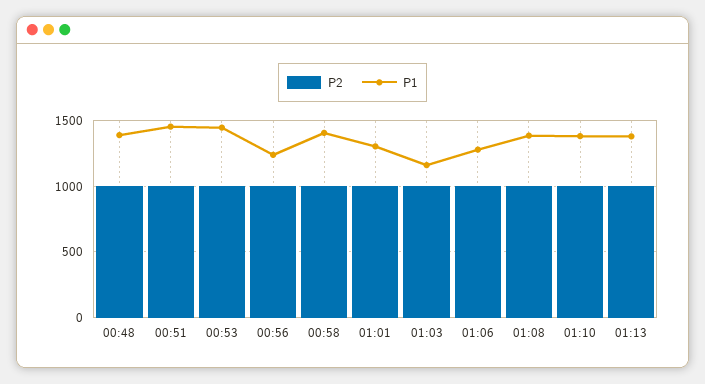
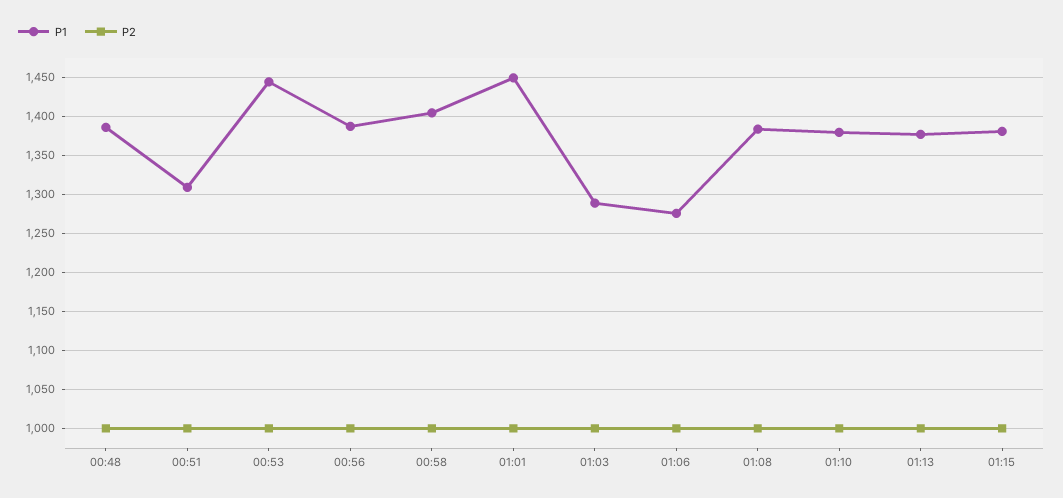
  {
    "P2": {
      "00:48": 1000,
      "00:51": 1000,
      "00:53": 1000,
      "00:56": 1000,
      "00:58": 1000,
      "01:01": 1000,
      "01:03": 1000,
      "01:06": 1000,
      "01:08": 1000,
      "01:10": 1000,
-     "01:13": 1000
+     "01:13": 1000,
+     "01:15": 1000
    },
    "P1": {
      "00:48": 1390,
-     "00:51": 1450,
+     "00:51": 1310,
      "00:53": 1440,
-     "00:56": 1250,
+     "00:56": 1390,
      "00:58": 1400,
-     "01:01": 1300,
+     "01:01": 1450,
-     "01:03": 1150,
+     "01:03": 1290,
      "01:06": 1280,
      "01:08": 1380,
      "01:10": 1380,
-     "01:13": 1380
+     "01:13": 1380,
+     "01:15": 1380
    }
  }

